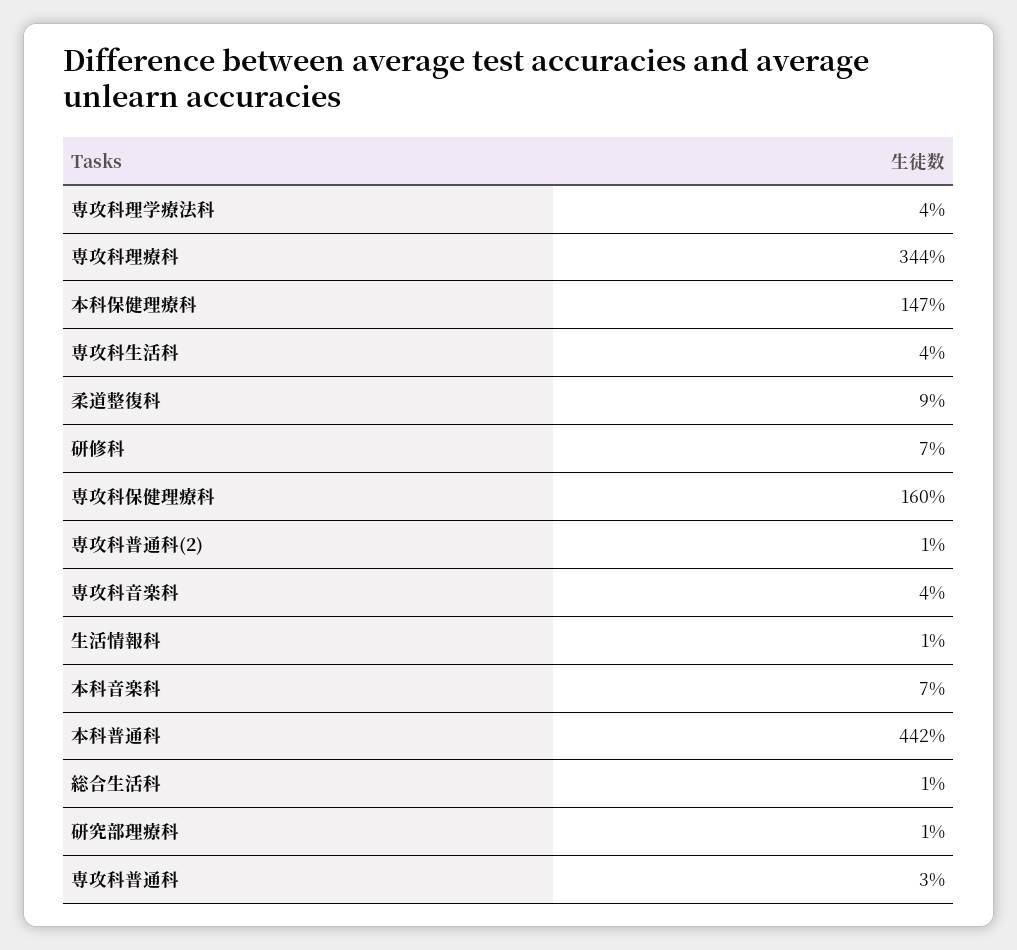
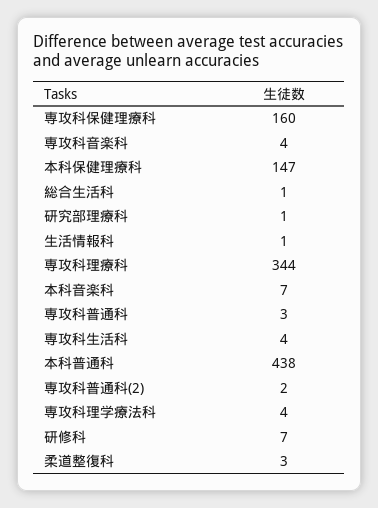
  {
    "専攻科理学療法科": 4,
    "専攻科理療科": 344,
    "本科保健理療科": 147,
    "専攻科生活科": 4,
-   "柔道整復科": 9,
+   "柔道整復科": 3,
    "研修科": 7,
    "専攻科保健理療科": 160,
-   "専攻科普通科(2)": 1,
+   "専攻科普通科(2)": 2,
    "専攻科音楽科": 4,
    "生活情報科": 1,
    "本科音楽科": 7,
-   "本科普通科": 442,
+   "本科普通科": 438,
    "総合生活科": 1,
    "研究部理療科": 1,
    "専攻科普通科": 3
  }

